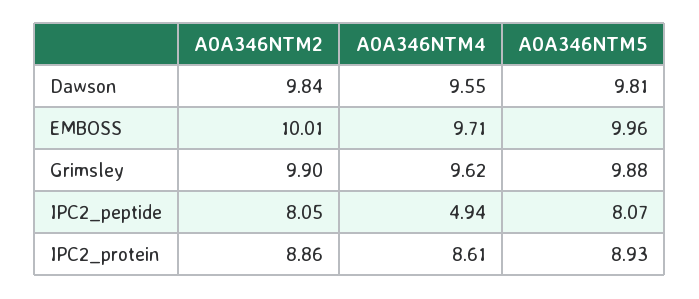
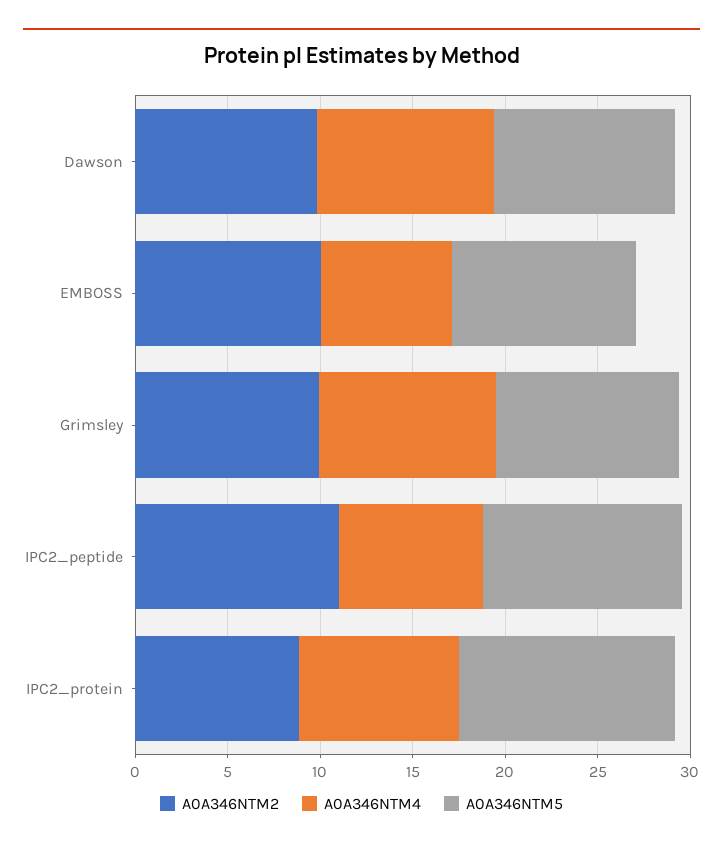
  {
    "A0A346NTM2": {
      "Dawson": 9.84,
      "EMBOSS": 10.01,
      "Grimsley": 9.9,
-     "IPC2_peptide": 8.05,
+     "IPC2_peptide": 11,
      "IPC2_protein": 8.86
    },
    "A0A346NTM4": {
      "Dawson": 9.55,
-     "EMBOSS": 9.71,
+     "EMBOSS": 7,
      "Grimsley": 9.62,
-     "IPC2_peptide": 4.94,
+     "IPC2_peptide": 8,
      "IPC2_protein": 8.61
    },
    "A0A346NTM5": {
      "Dawson": 9.81,
      "EMBOSS": 9.96,
      "Grimsley": 9.88,
-     "IPC2_peptide": 8.07,
+     "IPC2_peptide": 11,
-     "IPC2_protein": 8.93
+     "IPC2_protein": 12
    }
  }

